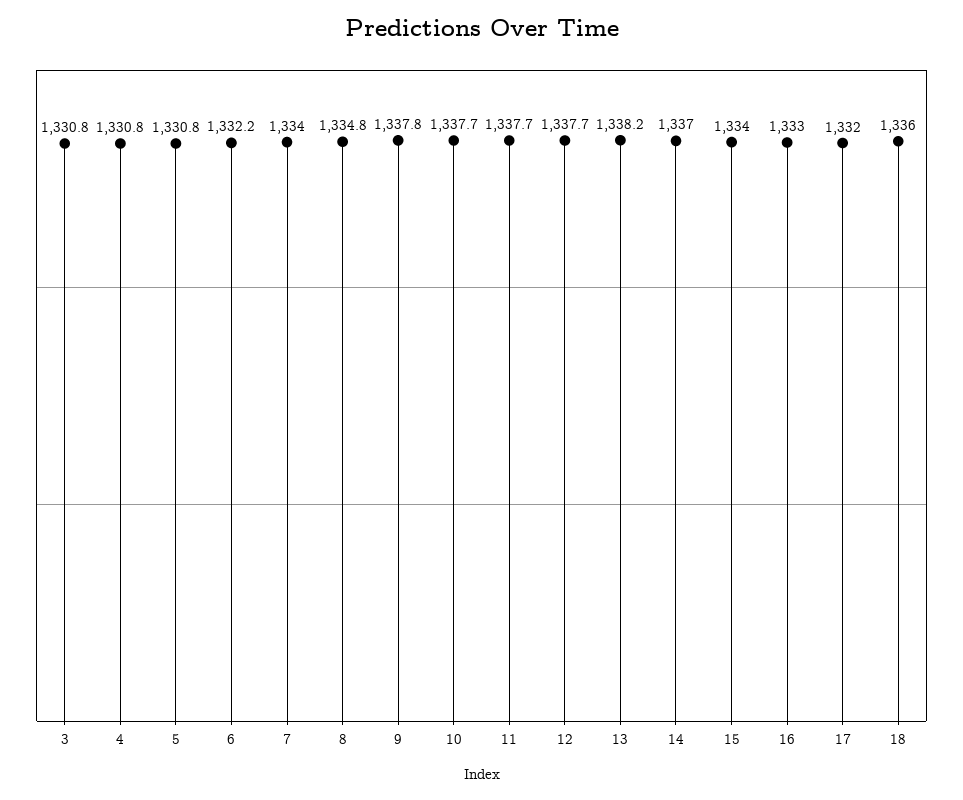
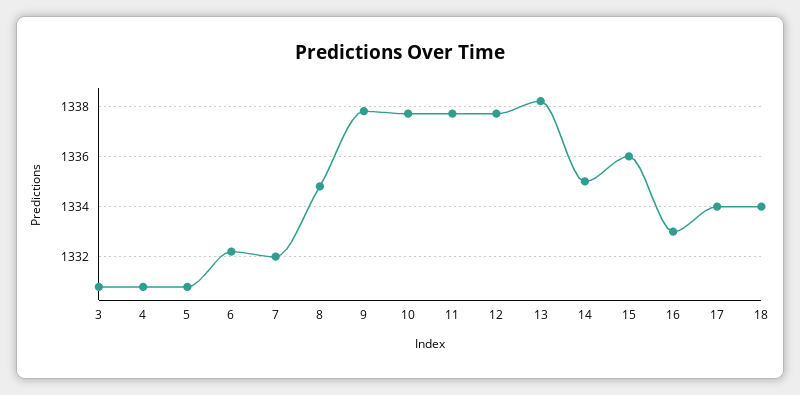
  {
    "3": 1330.8,
    "4": 1330.8,
    "5": 1330.8,
    "6": 1332.2,
-   "7": 1334,
+   "7": 1332,
    "8": 1334.8,
    "9": 1337.8,
    "10": 1337.7,
    "11": 1337.7,
    "12": 1337.7,
    "13": 1338.2,
-   "14": 1337,
+   "14": 1335,
-   "15": 1334,
+   "15": 1336,
    "16": 1333,
-   "17": 1332,
+   "17": 1334,
-   "18": 1336
+   "18": 1334
  }

